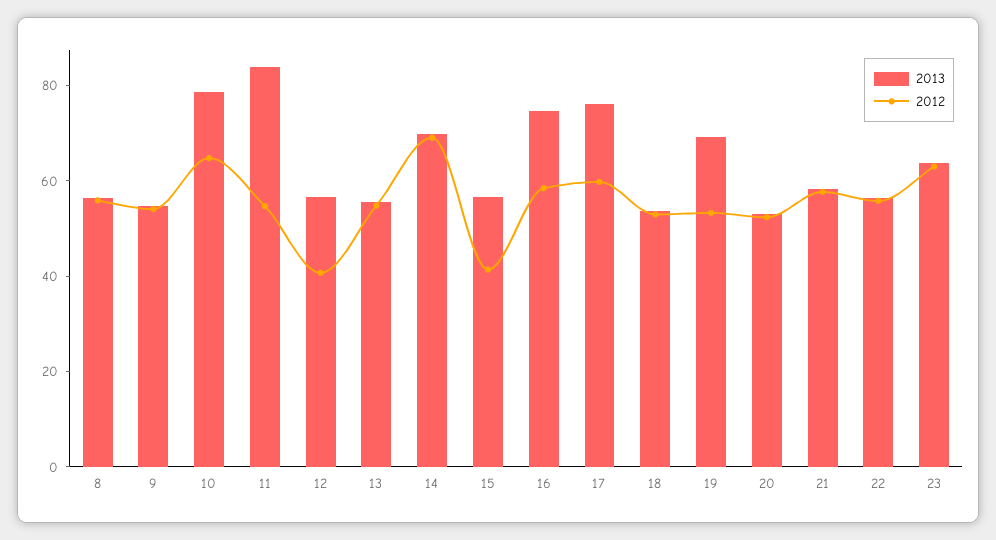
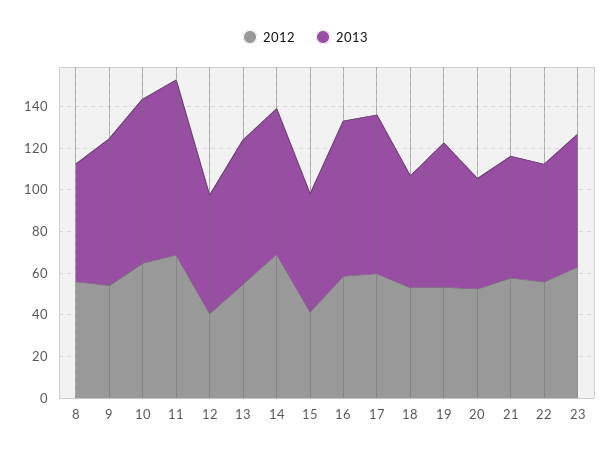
  {
    "2013": {
      "8": 55,
-     "9": 55,
+     "9": 70,
      "10": 80,
      "11": 85,
      "12": 55,
-     "13": 55,
+     "13": 70,
      "14": 70,
      "15": 55,
      "16": 75,
      "17": 75,
      "18": 55,
      "19": 70,
      "20": 55,
      "21": 60,
      "22": 55,
      "23": 65
    },
    "2012": {
      "8": 55,
      "9": 55,
      "10": 65,
-     "11": 55,
+     "11": 70,
      "12": 40,
      "13": 55,
      "14": 70,
      "15": 40,
      "16": 60,
      "17": 60,
      "18": 55,
      "19": 55,
      "20": 50,
      "21": 60,
      "22": 55,
      "23": 65
    }
  }

